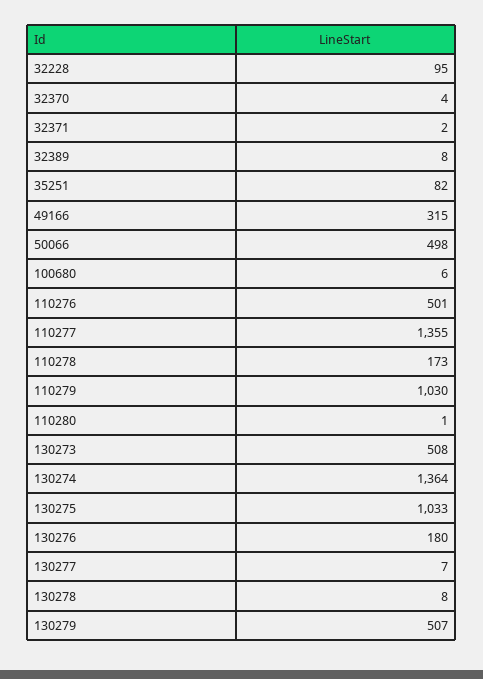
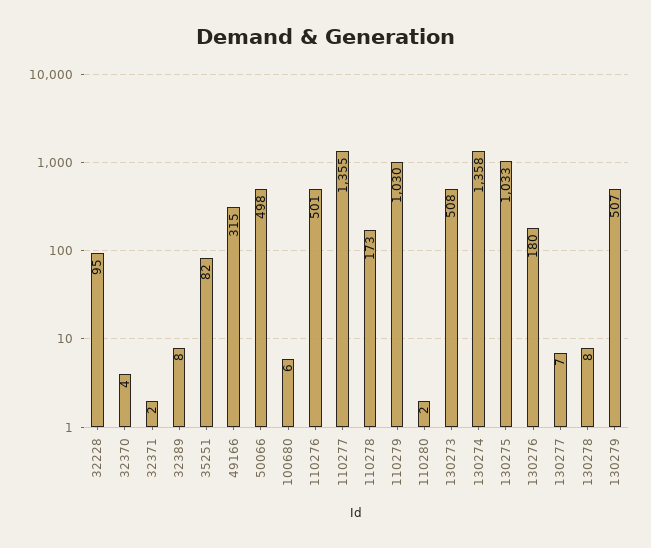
  {
    "32228": 95,
    "32370": 4,
    "32371": 2,
    "32389": 8,
    "35251": 82,
    "49166": 315,
    "50066": 498,
    "100680": 6,
    "110276": 501,
    "110277": 1355,
    "110278": 173,
    "110279": 1030,
-   "110280": 1,
+   "110280": 2,
    "130273": 508,
-   "130274": 1364,
+   "130274": 1358,
    "130275": 1033,
    "130276": 180,
    "130277": 7,
    "130278": 8,
    "130279": 507
  }

